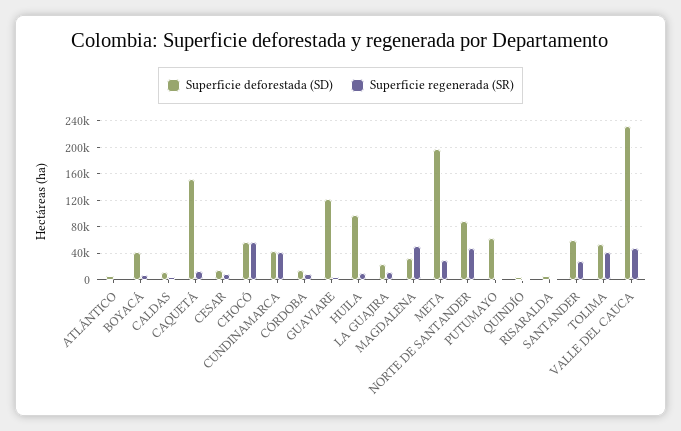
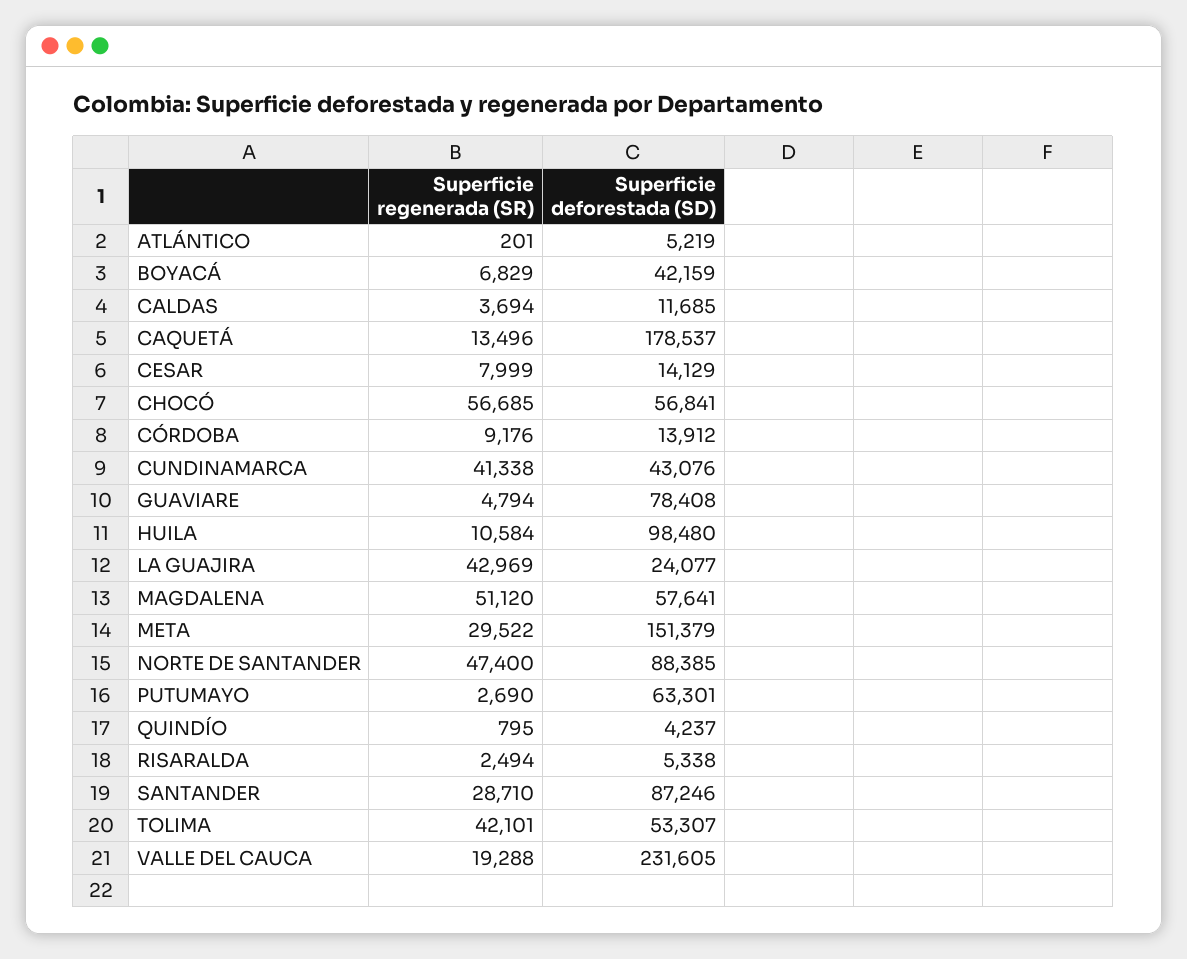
  {
    "Superficie deforestada (SD)": {
      "ATLÁNTICO": 5219,
      "BOYACÁ": 42159,
      "CALDAS": 11685,
-     "CAQUETÁ": 150000,
+     "CAQUETÁ": 178537,
      "CESAR": 14129,
      "CHOCÓ": 56841,
      "CUNDINAMARCA": 43076,
      "CÓRDOBA": 13912,
-     "GUAVIARE": 120000,
+     "GUAVIARE": 78408,
      "HUILA": 98480,
      "LA GUAJIRA": 24077,
-     "MAGDALENA": 30000,
+     "MAGDALENA": 57641,
-     "META": 200000,
+     "META": 151379,
      "NORTE DE SANTANDER": 88385,
      "PUTUMAYO": 63301,
      "QUINDÍO": 4237,
      "RISARALDA": 5338,
-     "SANTANDER": 60000,
+     "SANTANDER": 87246,
      "TOLIMA": 53307,
      "VALLE DEL CAUCA": 231605
    },
    "Superficie regenerada (SR)": {
      "ATLÁNTICO": 201,
      "BOYACÁ": 6829,
      "CALDAS": 3694,
      "CAQUETÁ": 13496,
      "CESAR": 7999,
      "CHOCÓ": 56685,
      "CUNDINAMARCA": 41338,
      "CÓRDOBA": 9176,
      "GUAVIARE": 4794,
      "HUILA": 10584,
-     "LA GUAJIRA": 10000,
+     "LA GUAJIRA": 42969,
      "MAGDALENA": 51120,
      "META": 29522,
      "NORTE DE SANTANDER": 47400,
      "PUTUMAYO": 2690,
      "QUINDÍO": 795,
      "RISARALDA": 2494,
      "SANTANDER": 28710,
      "TOLIMA": 42101,
-     "VALLE DEL CAUCA": 50000
+     "VALLE DEL CAUCA": 19288
    }
  }

